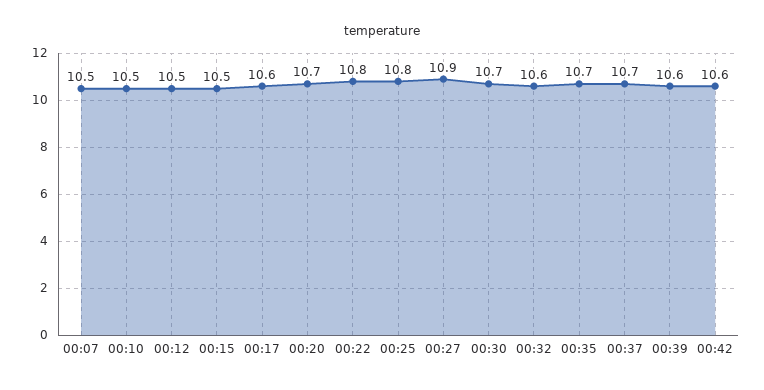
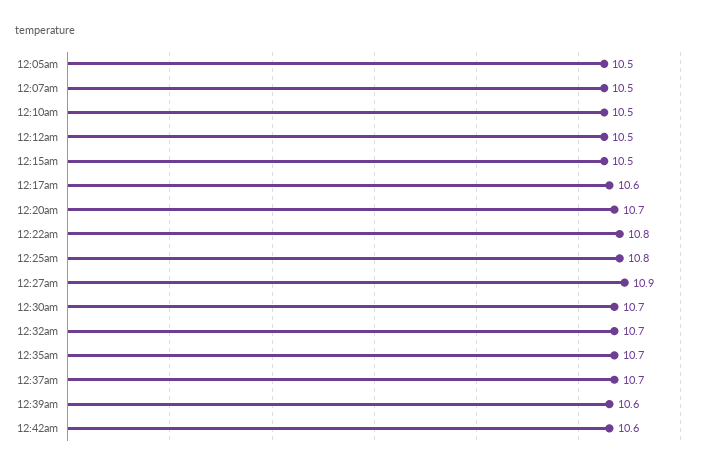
  {
    "00:07": 10.5,
    "00:10": 10.5,
    "00:12": 10.5,
    "00:15": 10.5,
    "00:17": 10.6,
    "00:20": 10.7,
    "00:22": 10.8,
    "00:25": 10.8,
    "00:27": 10.9,
    "00:30": 10.7,
-   "00:32": 10.6,
+   "00:32": 10.7,
    "00:35": 10.7,
    "00:37": 10.7,
    "00:39": 10.6,
-   "00:42": 10.6
+   "00:42": 10.6,
+   "12:05am": 10.5
  }

